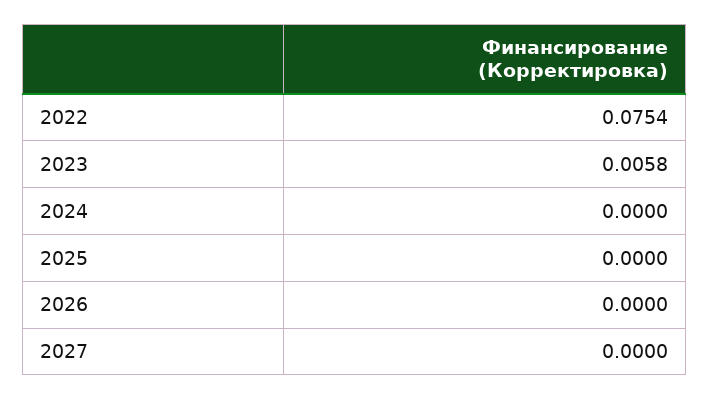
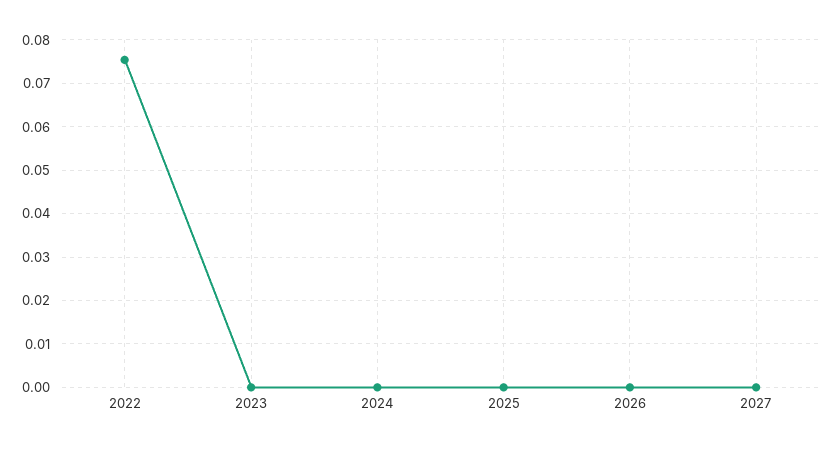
  {
    "2022": 0.0754,
-   "2023": 0.0058,
+   "2023": 0,
    "2024": 0,
    "2025": 0,
    "2026": 0,
    "2027": 0
  }

